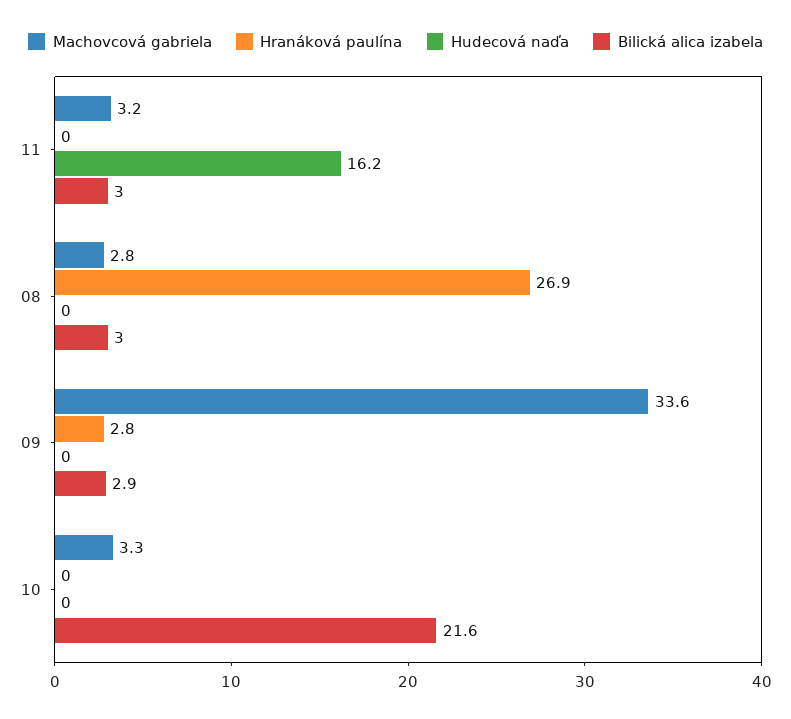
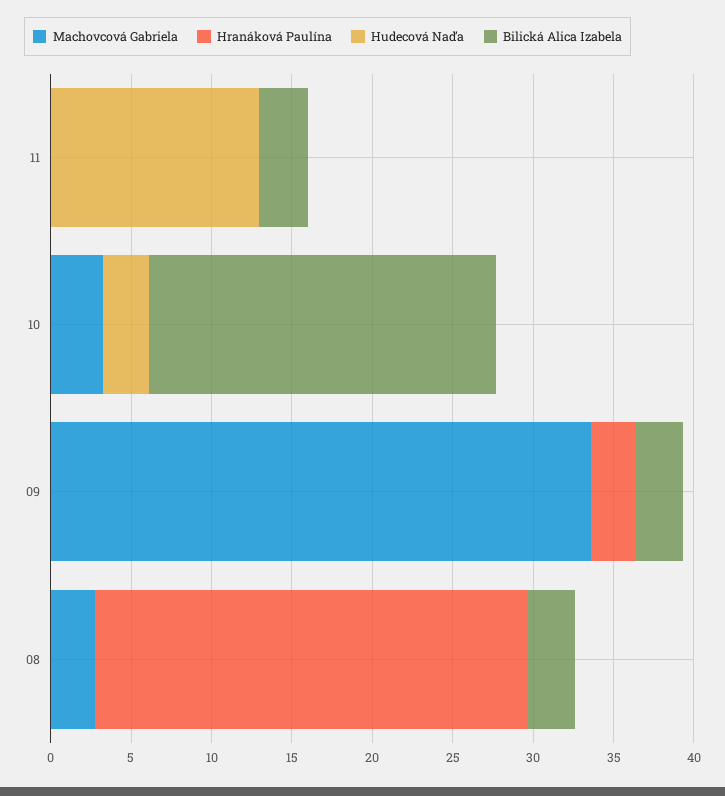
  {
    "Machovcová gabriela": {
-     "11": 3.2,
+     "11": 0,
      "08": 2.8,
      "09": 33.6,
      "10": 3.3
    },
    "Hranáková paulína": {
      "11": 0,
      "08": 26.9,
      "09": 2.8,
      "10": 0
    },
    "Hudecová naďa": {
-     "11": 16.2,
+     "11": 13,
      "08": 0,
      "09": 0,
-     "10": 0
+     "10": 3
    },
    "Bilická alica izabela": {
      "11": 3,
      "08": 3,
      "09": 2.9,
      "10": 21.6
    }
  }

